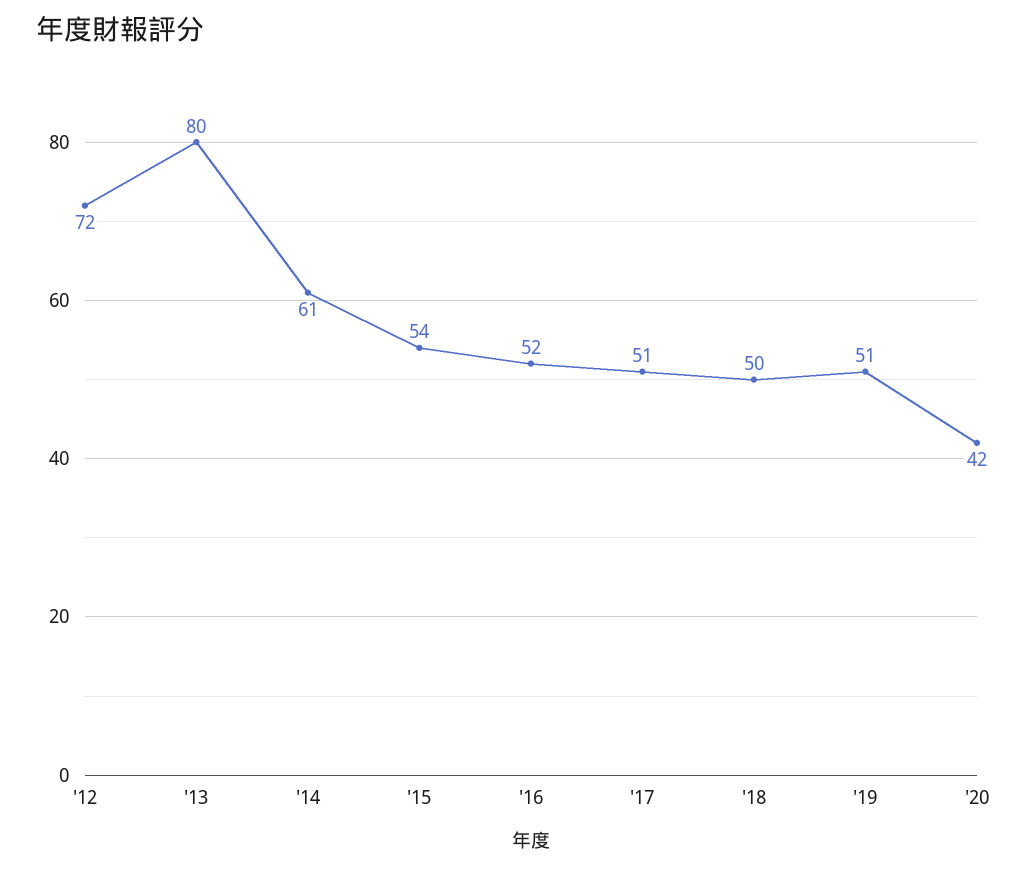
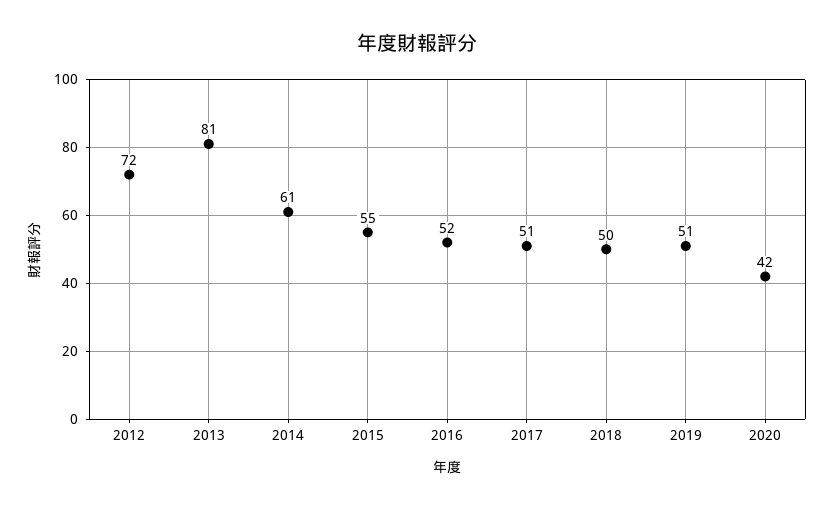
  {
    "'12": 72,
-   "'13": 80,
+   "'13": 81,
    "'14": 61,
-   "'15": 54,
+   "'15": 55,
    "'16": 52,
    "'17": 51,
    "'18": 50,
    "'19": 51,
    "'20": 42
  }

